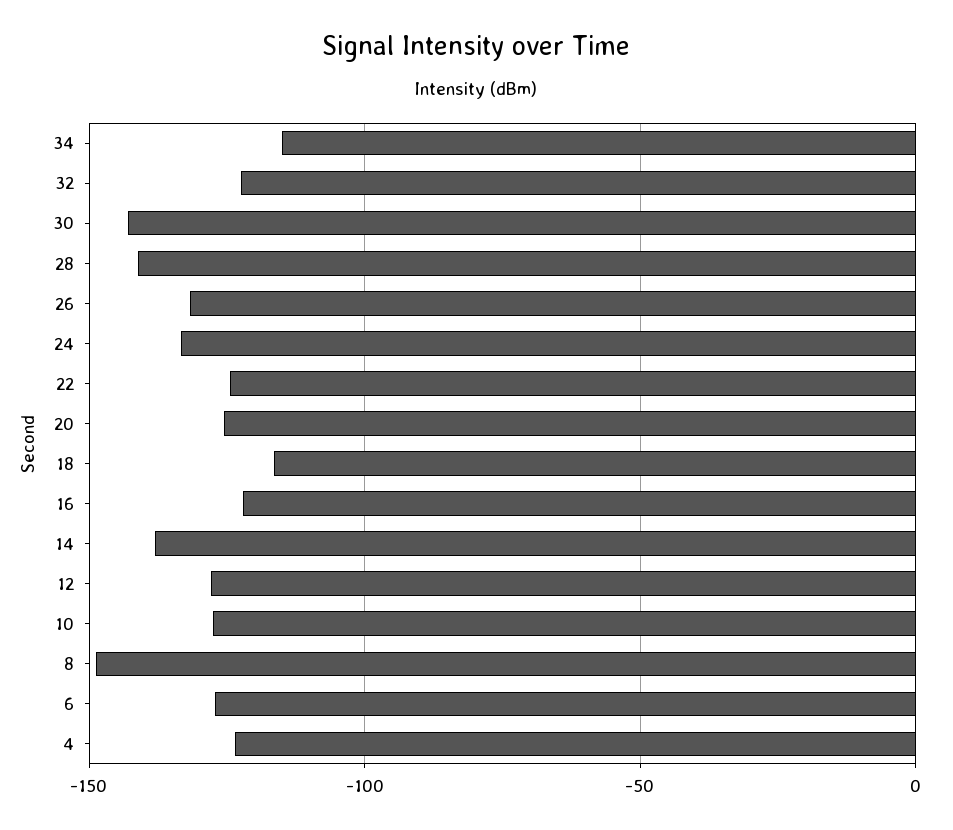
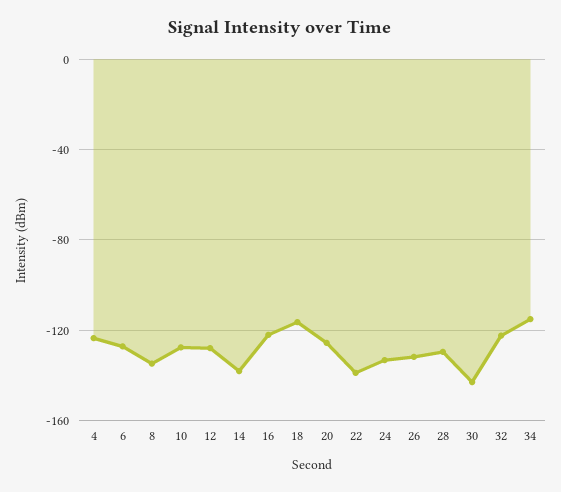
  {
    "34": -115,
    "32": -120,
    "30": -145,
-   "28": -140,
+   "28": -130,
    "26": -130,
    "24": -135,
-   "22": -125,
+   "22": -140,
    "20": -125,
    "18": -115,
    "16": -120,
    "14": -140,
    "12": -130,
    "10": -130,
-   "8": -150,
+   "8": -135,
    "6": -125,
    "4": -125
  }

